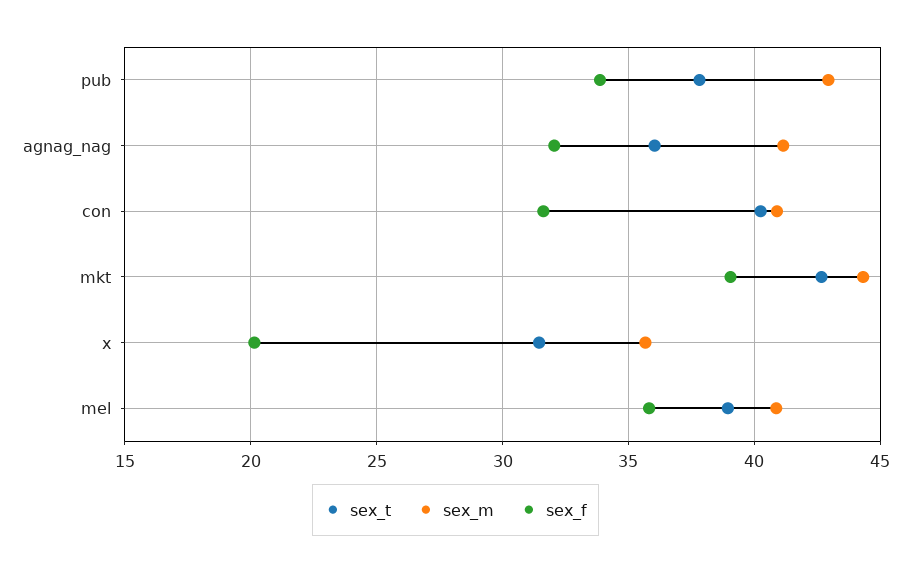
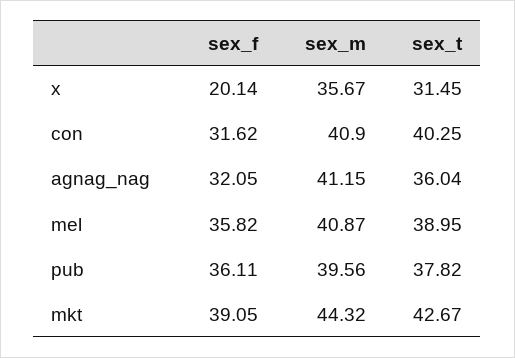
  {
    "sex_t": {
      "pub": 37.82,
      "agnag_nag": 36.04,
      "con": 40.25,
      "mkt": 42.67,
      "x": 31.45,
      "mel": 38.95
    },
    "sex_m": {
-     "pub": 43,
+     "pub": 39.56,
      "agnag_nag": 41.15,
      "con": 40.9,
      "mkt": 44.32,
      "x": 35.67,
      "mel": 40.87
    },
    "sex_f": {
-     "pub": 34,
+     "pub": 36.11,
      "agnag_nag": 32.05,
      "con": 31.62,
      "mkt": 39.05,
      "x": 20.14,
      "mel": 35.82
    }
  }

